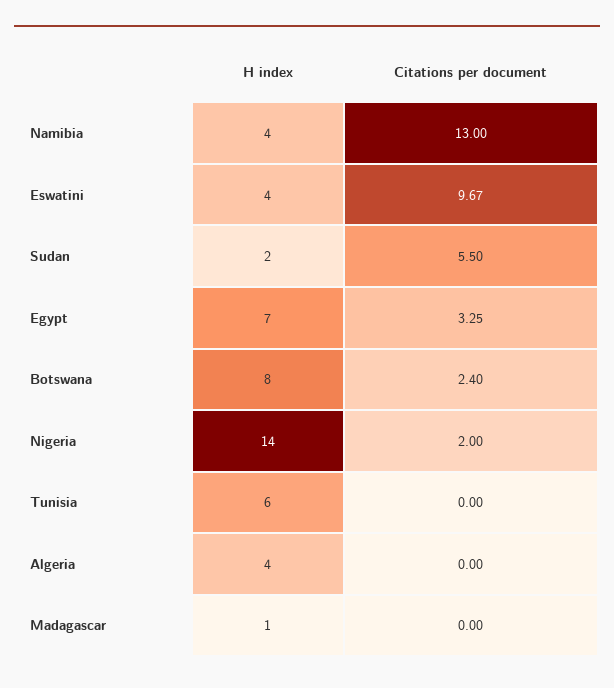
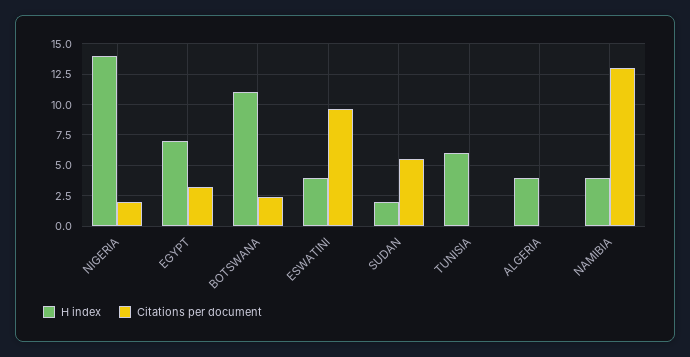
  {
    "H index": {
      "Namibia": 4,
      "Eswatini": 4,
      "Sudan": 2,
      "Egypt": 7,
-     "Botswana": 8,
+     "Botswana": 11,
      "Nigeria": 14,
      "Tunisia": 6,
-     "Algeria": 4,
+     "Algeria": 4
-     "Madagascar": 1
    },
    "Citations per document": {
      "Namibia": 13,
      "Eswatini": 9.67,
      "Sudan": 5.5,
      "Egypt": 3.25,
      "Botswana": 2.4,
      "Nigeria": 2,
      "Tunisia": 0,
-     "Algeria": 0,
+     "Algeria": 0
-     "Madagascar": 0
    }
  }

